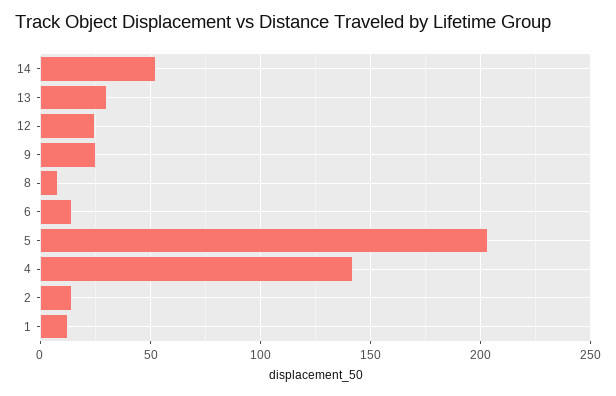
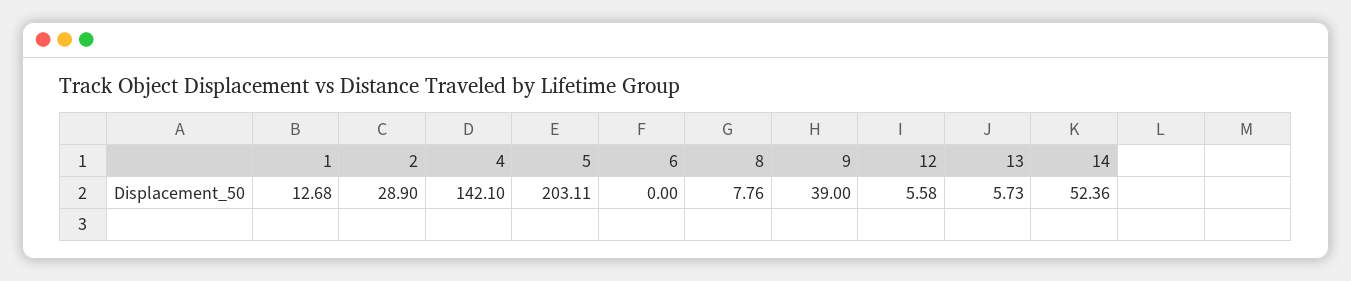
  {
    "14": 52.36,
-   "13": 30,
+   "13": 5.73,
-   "12": 25,
+   "12": 5.58,
-   "9": 25,
+   "9": 39,
    "8": 7.76,
-   "6": 15,
+   "6": 0,
    "5": 203.11,
    "4": 142.1,
-   "2": 15,
+   "2": 28.9,
    "1": 12.68
  }

